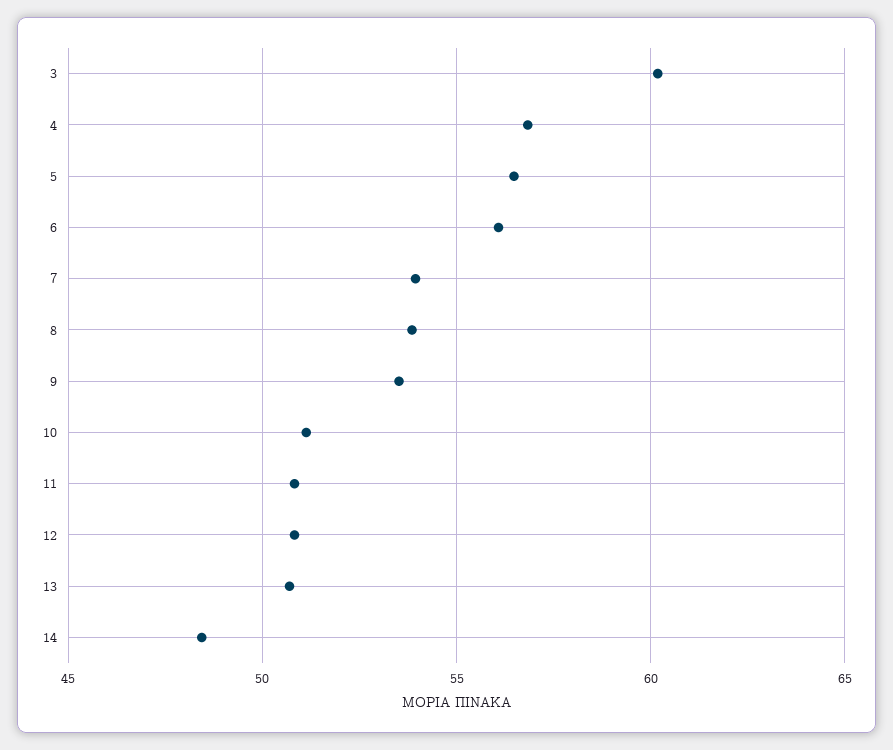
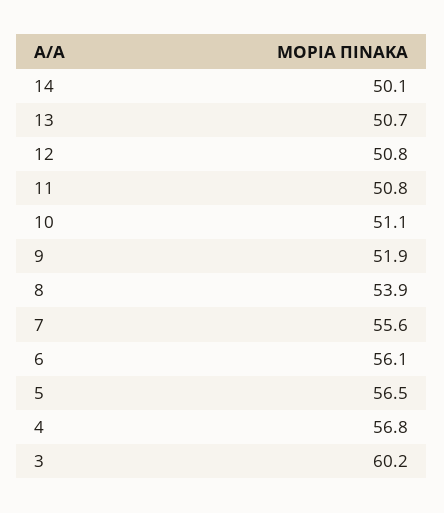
  {
    "3": 60.2,
    "4": 56.8,
    "5": 56.5,
    "6": 56.1,
-   "7": 54,
+   "7": 55.6,
    "8": 53.9,
-   "9": 53.5,
+   "9": 51.9,
    "10": 51.1,
    "11": 50.8,
    "12": 50.8,
    "13": 50.7,
-   "14": 48.5
+   "14": 50.1
  }

